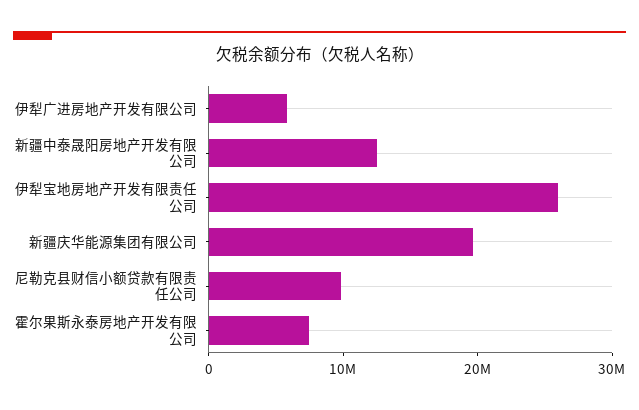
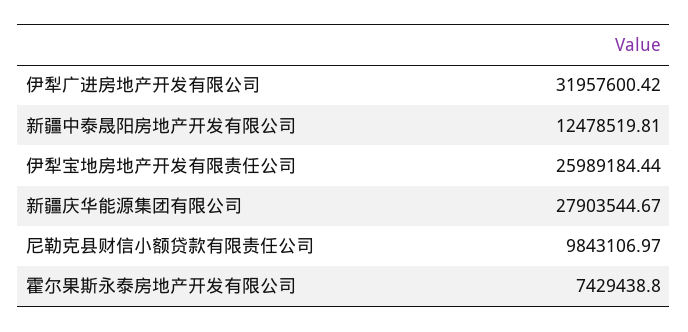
  {
-   "伊犁广进房地产开发有限公司": 6000000,
+   "伊犁广进房地产开发有限公司": 31957600.42,
    "新疆中泰晟阳房地产开发有限公司": 12478519.81,
    "伊犁宝地房地产开发有限责任公司": 25989184.44,
-   "新疆庆华能源集团有限公司": 20000000,
+   "新疆庆华能源集团有限公司": 27903544.67,
    "尼勒克县财信小额贷款有限责任公司": 9843106.97,
    "霍尔果斯永泰房地产开发有限公司": 7429438.8
  }

